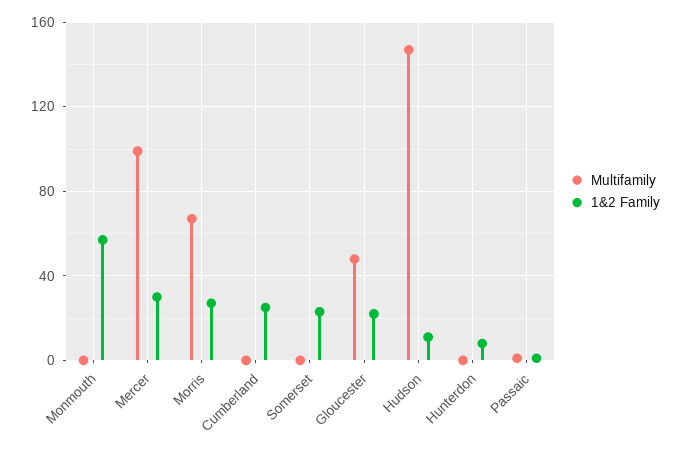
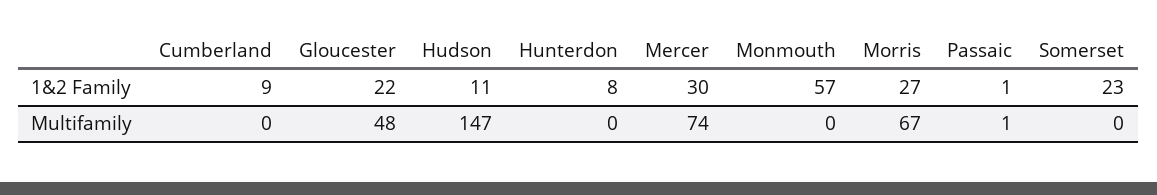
  {
    "Multifamily": {
      "Monmouth": 0,
-     "Mercer": 100,
+     "Mercer": 74,
      "Morris": 67,
      "Cumberland": 0,
      "Somerset": 0,
      "Gloucester": 48,
      "Hudson": 147,
      "Hunterdon": 0,
      "Passaic": 1
    },
    "1&2 Family": {
      "Monmouth": 57,
      "Mercer": 30,
      "Morris": 27,
-     "Cumberland": 25,
+     "Cumberland": 9,
      "Somerset": 23,
      "Gloucester": 22,
      "Hudson": 11,
      "Hunterdon": 8,
      "Passaic": 1
    }
  }

